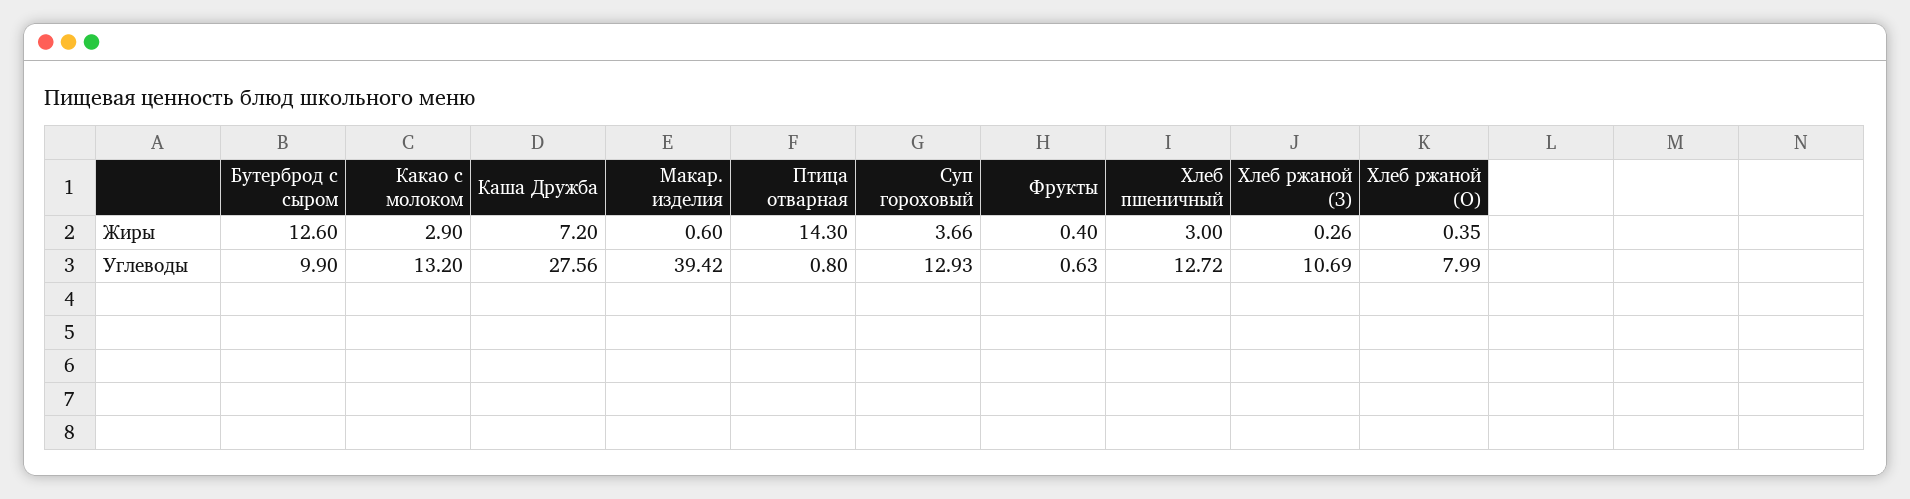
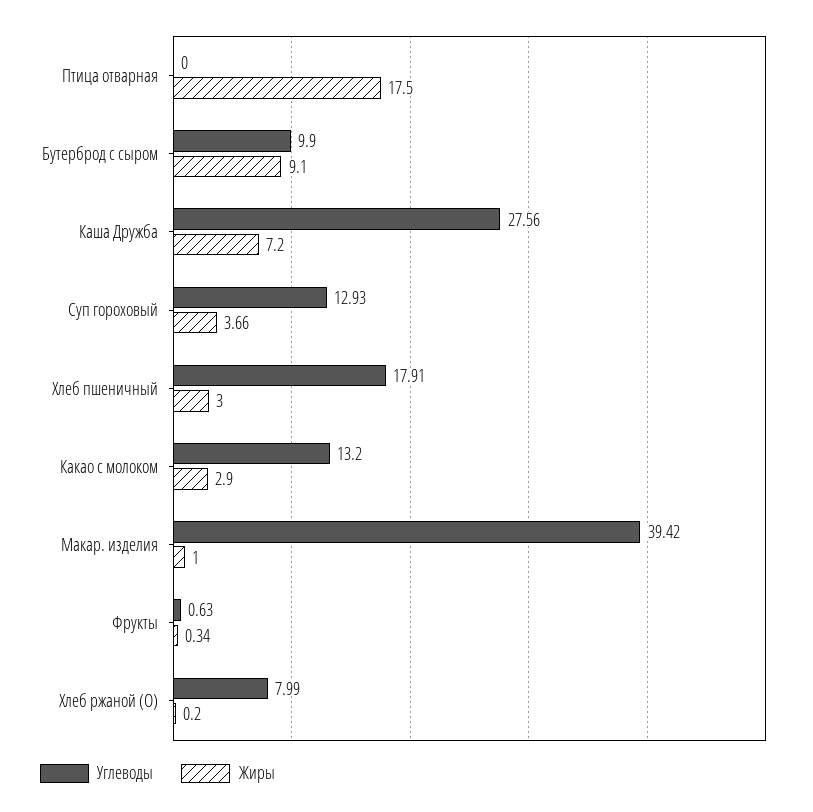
  {
    "Жиры": {
-     "Бутерброд с сыром": 12.6,
+     "Бутерброд с сыром": 9.1,
      "Какао с молоком": 2.9,
      "Каша Дружба": 7.2,
-     "Макар. изделия": 0.6,
+     "Макар. изделия": 1,
-     "Птица отварная": 14.3,
+     "Птица отварная": 17.5,
      "Суп гороховый": 3.66,
-     "Фрукты": 0.4,
+     "Фрукты": 0.34,
      "Хлеб пшеничный": 3,
-     "Хлеб ржаной (З)": 0.26,
-     "Хлеб ржаной (О)": 0.35
+     "Хлеб ржаной (О)": 0.2
    },
    "Углеводы": {
      "Бутерброд с сыром": 9.9,
      "Какао с молоком": 13.2,
      "Каша Дружба": 27.56,
      "Макар. изделия": 39.42,
-     "Птица отварная": 0.8,
+     "Птица отварная": 0,
      "Суп гороховый": 12.93,
      "Фрукты": 0.63,
-     "Хлеб пшеничный": 12.72,
+     "Хлеб пшеничный": 17.91,
-     "Хлеб ржаной (З)": 10.69,
      "Хлеб ржаной (О)": 7.99
    }
  }

